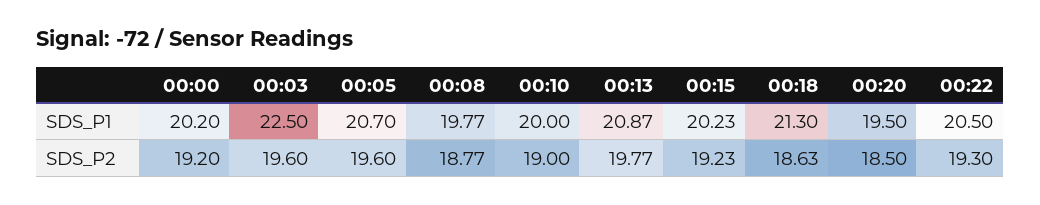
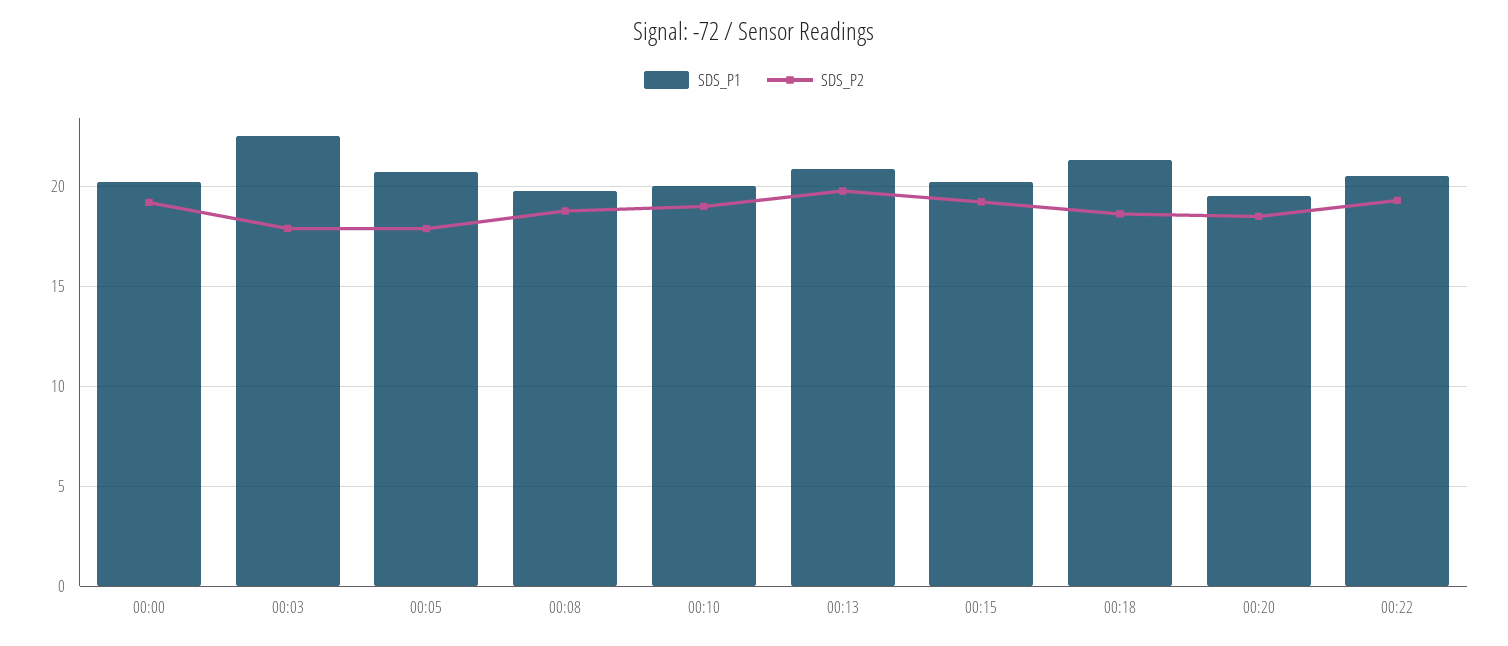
  {
    "SDS_P1": {
      "00:00": 20.2,
      "00:03": 22.5,
      "00:05": 20.7,
      "00:08": 19.77,
      "00:10": 20,
      "00:13": 20.87,
      "00:15": 20.23,
      "00:18": 21.3,
      "00:20": 19.5,
      "00:22": 20.5
    },
    "SDS_P2": {
      "00:00": 19.2,
-     "00:03": 19.6,
+     "00:03": 18,
-     "00:05": 19.6,
+     "00:05": 18,
      "00:08": 18.77,
      "00:10": 19,
      "00:13": 19.77,
      "00:15": 19.23,
      "00:18": 18.63,
      "00:20": 18.5,
      "00:22": 19.3
    }
  }

